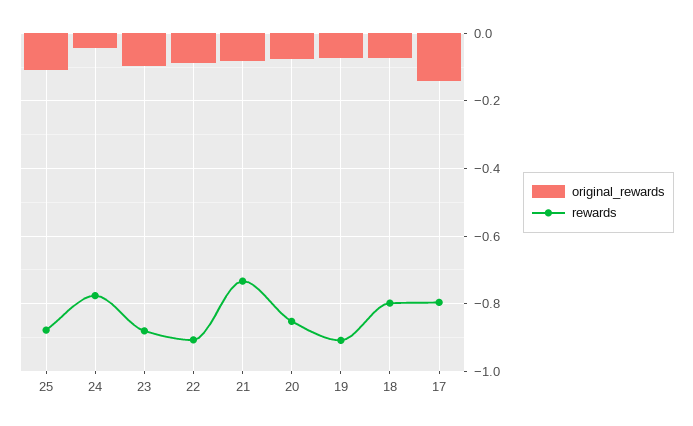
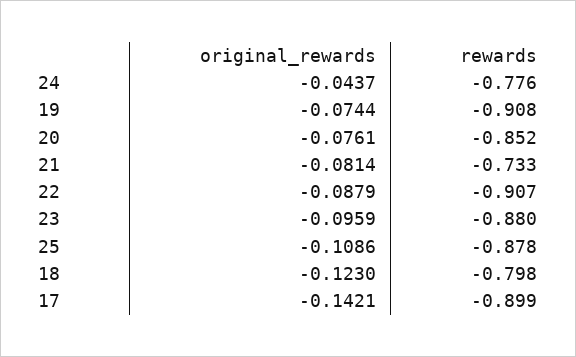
  {
    "original_rewards": {
      "25": -0.1086,
      "24": -0.0437,
      "23": -0.0959,
      "22": -0.0879,
      "21": -0.0814,
      "20": -0.0761,
      "19": -0.0744,
-     "18": -0.08,
+     "18": -0.123,
      "17": -0.1421
    },
    "rewards": {
      "25": -0.878,
      "24": -0.776,
      "23": -0.88,
      "22": -0.907,
      "21": -0.733,
      "20": -0.852,
      "19": -0.908,
      "18": -0.798,
-     "17": -0.8
+     "17": -0.899
    }
  }

